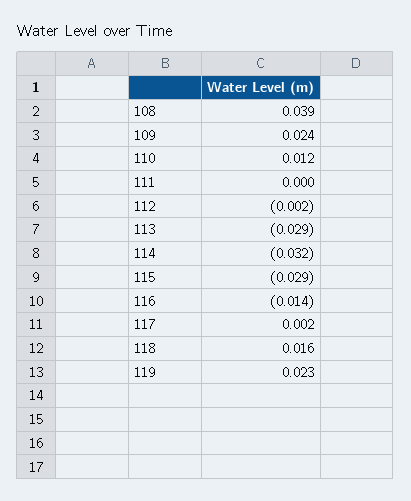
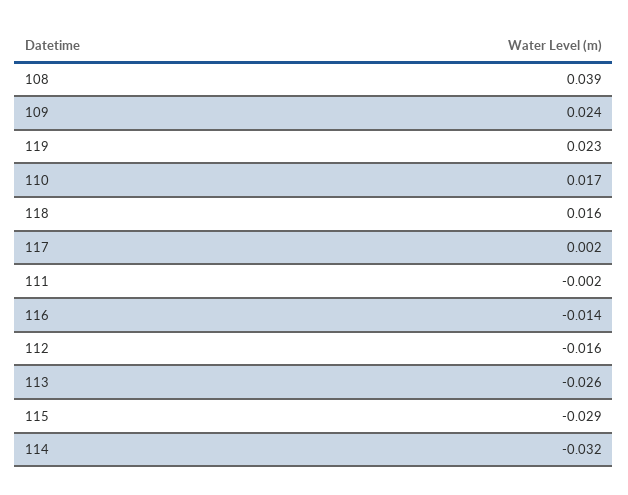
  {
    "108": 0.039,
    "109": 0.024,
-   "110": 0.012,
+   "110": 0.017,
-   "111": 0,
+   "111": -0.002,
-   "112": -0.002,
+   "112": -0.016,
-   "113": -0.029,
+   "113": -0.026,
    "114": -0.032,
    "115": -0.029,
    "116": -0.014,
    "117": 0.002,
    "118": 0.016,
    "119": 0.023
  }

